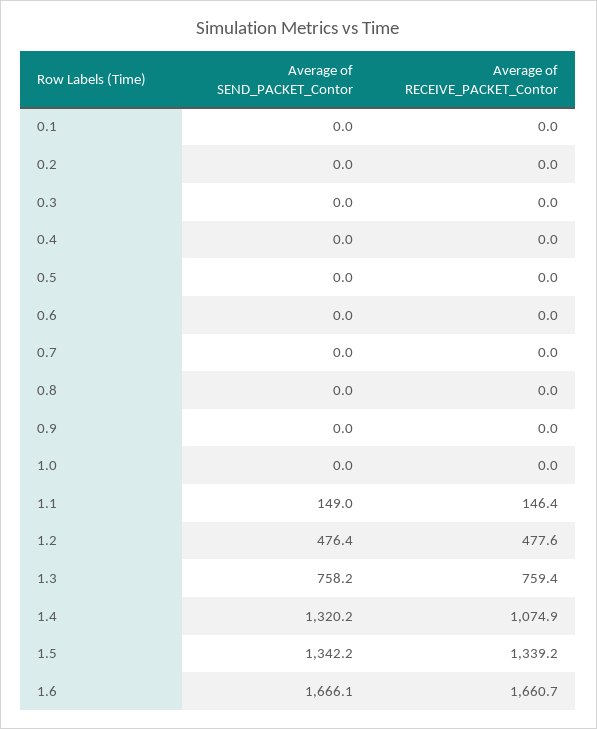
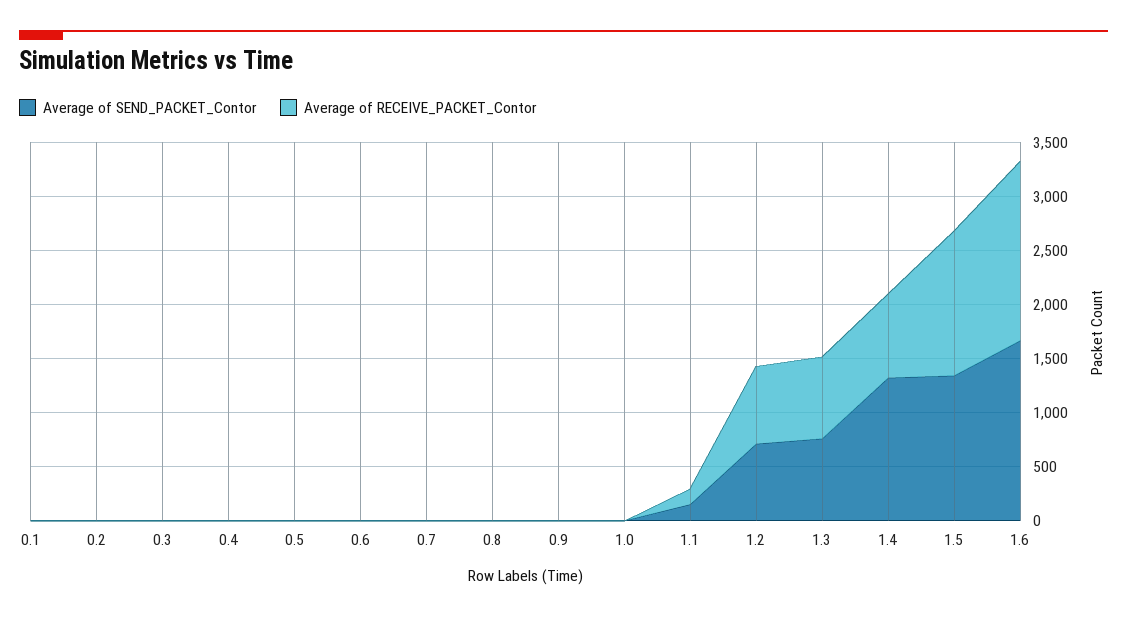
  {
    "Average of SEND_PACKET_Contor": {
      "0.1": 0,
      "0.2": 0,
      "0.3": 0,
      "0.4": 0,
      "0.5": 0,
      "0.6": 0,
      "0.7": 0,
      "0.8": 0,
      "0.9": 0,
      "1.0": 0,
      "1.1": 149,
-     "1.2": 476.4,
+     "1.2": 700,
      "1.3": 758.2,
      "1.4": 1320.2,
      "1.5": 1342.2,
      "1.6": 1666.1
    },
    "Average of RECEIVE_PACKET_Contor": {
      "0.1": 0,
      "0.2": 0,
      "0.3": 0,
      "0.4": 0,
      "0.5": 0,
      "0.6": 0,
      "0.7": 0,
      "0.8": 0,
      "0.9": 0,
      "1.0": 0,
      "1.1": 146.4,
-     "1.2": 477.6,
+     "1.2": 700,
      "1.3": 759.4,
-     "1.4": 1074.9,
+     "1.4": 800,
      "1.5": 1339.2,
      "1.6": 1660.7
    }
  }

